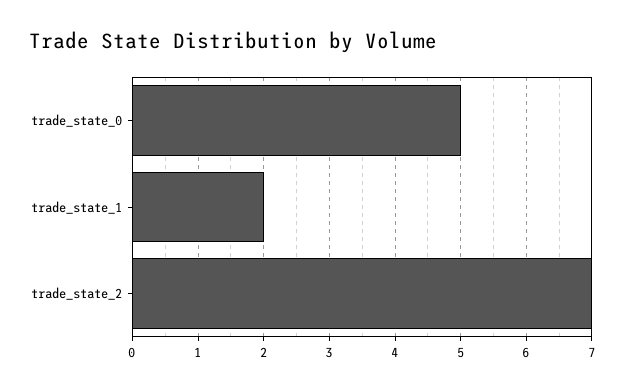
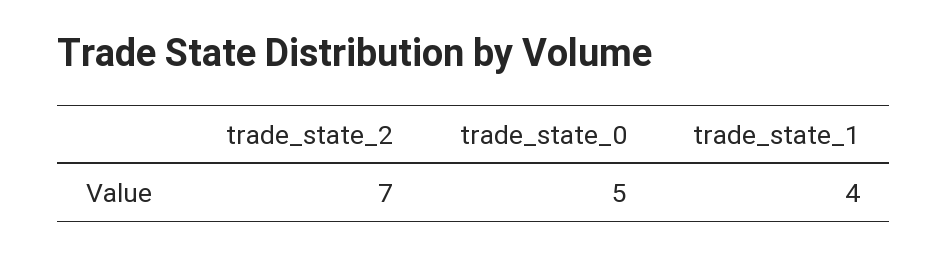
  {
    "trade_state_0": 5,
-   "trade_state_1": 2,
+   "trade_state_1": 4,
    "trade_state_2": 7
  }

